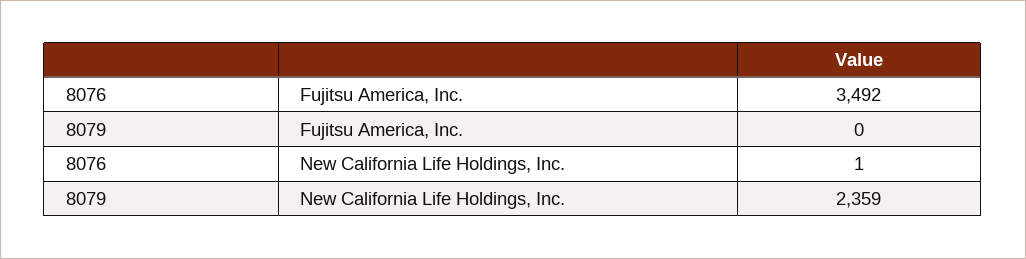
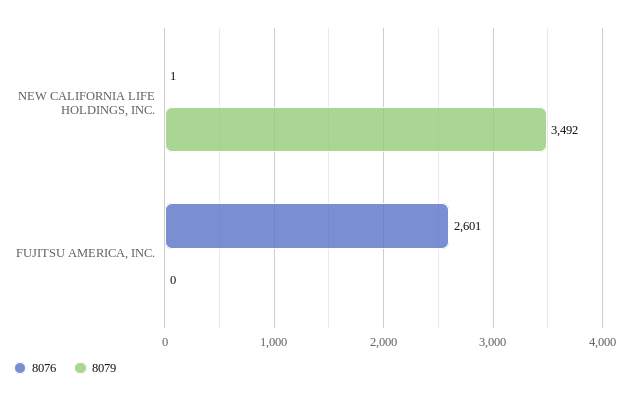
  {
    "8076": {
-     "Fujitsu America, Inc.": 3492,
+     "Fujitsu America, Inc.": 2601,
      "New California Life Holdings, Inc.": 1
    },
    "8079": {
      "Fujitsu America, Inc.": 0,
-     "New California Life Holdings, Inc.": 2359
+     "New California Life Holdings, Inc.": 3492
    }
  }

